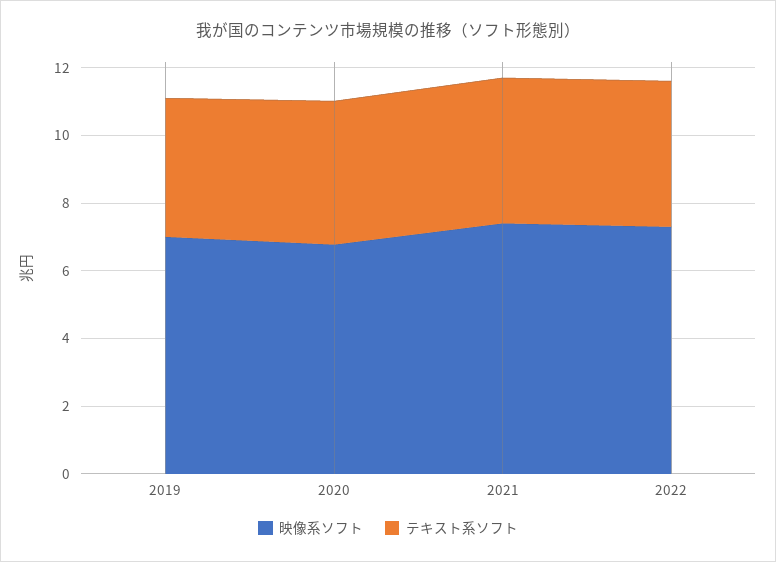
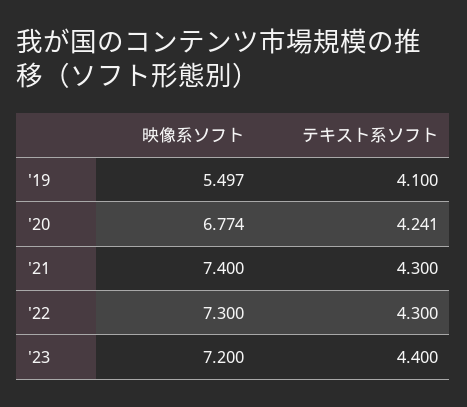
  {
    "映像系ソフト": {
-     "2019": 7,
+     "2019": 5.497,
      "2020": 6.774,
      "2021": 7.4,
-     "2022": 7.3
+     "2022": 7.3,
+     "'23": 7.2
    },
    "テキスト系ソフト": {
      "2019": 4.1,
      "2020": 4.241,
      "2021": 4.3,
-     "2022": 4.3
+     "2022": 4.3,
+     "'23": 4.4
    }
  }

